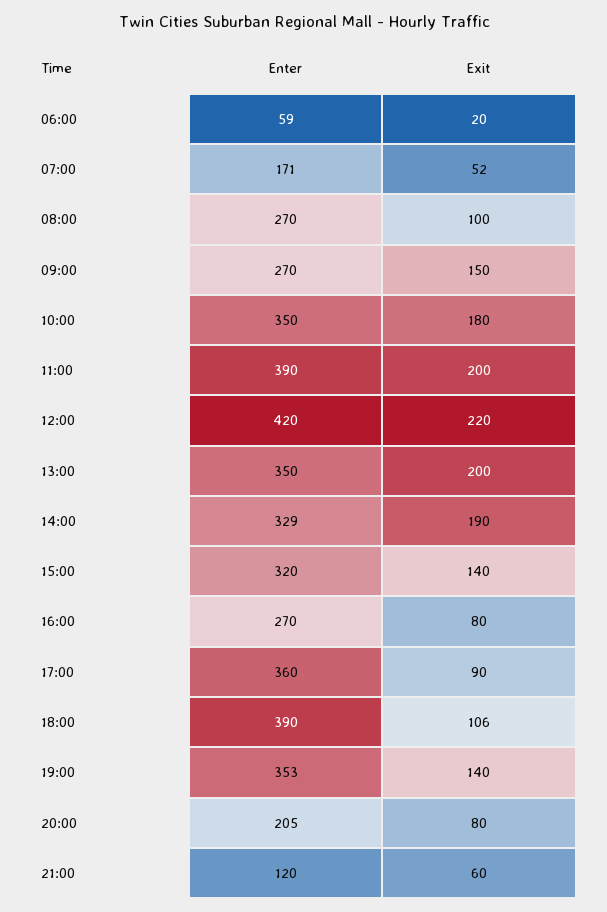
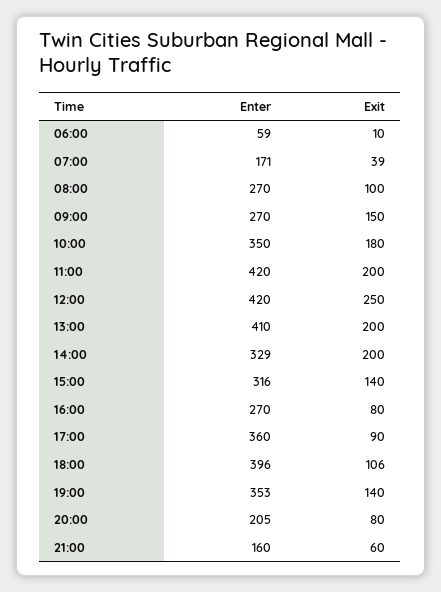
  {
    "Enter": {
      "06:00": 59,
      "07:00": 171,
      "08:00": 270,
      "09:00": 270,
      "10:00": 350,
-     "11:00": 390,
+     "11:00": 420,
      "12:00": 420,
-     "13:00": 350,
+     "13:00": 410,
      "14:00": 329,
-     "15:00": 320,
+     "15:00": 316,
      "16:00": 270,
      "17:00": 360,
-     "18:00": 390,
+     "18:00": 396,
      "19:00": 353,
      "20:00": 205,
-     "21:00": 120
+     "21:00": 160
    },
    "Exit": {
-     "06:00": 20,
+     "06:00": 10,
-     "07:00": 52,
+     "07:00": 39,
      "08:00": 100,
      "09:00": 150,
      "10:00": 180,
      "11:00": 200,
-     "12:00": 220,
+     "12:00": 250,
      "13:00": 200,
-     "14:00": 190,
+     "14:00": 200,
      "15:00": 140,
      "16:00": 80,
      "17:00": 90,
      "18:00": 106,
      "19:00": 140,
      "20:00": 80,
      "21:00": 60
    }
  }

